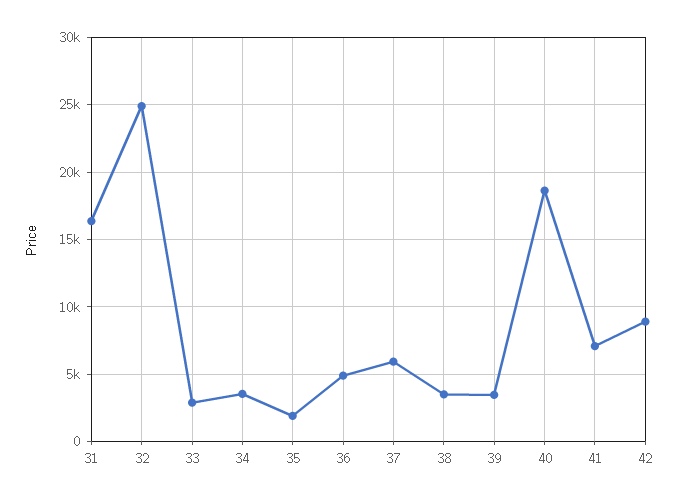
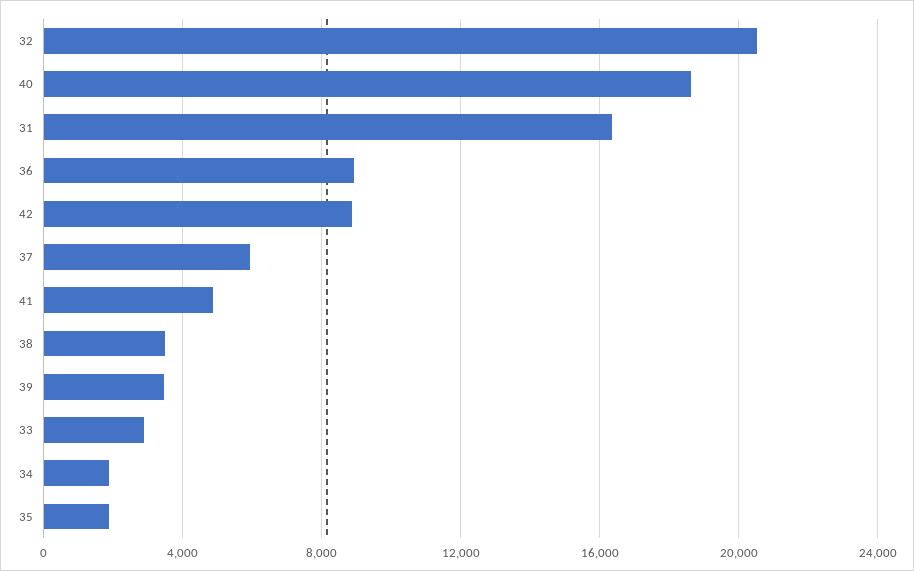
  {
    "31": 16500,
-   "32": 25000,
+   "32": 20500,
    "33": 3000,
-   "34": 3500,
+   "34": 2000,
    "35": 2000,
-   "36": 5000,
+   "36": 9000,
    "37": 6000,
    "38": 3500,
    "39": 3500,
    "40": 18500,
-   "41": 7000,
+   "41": 5000,
    "42": 9000
  }

